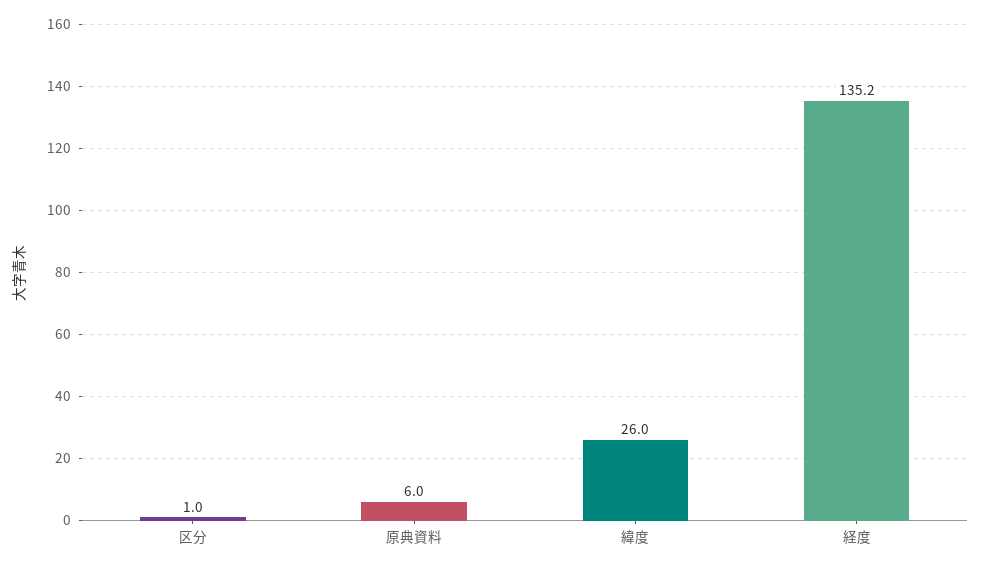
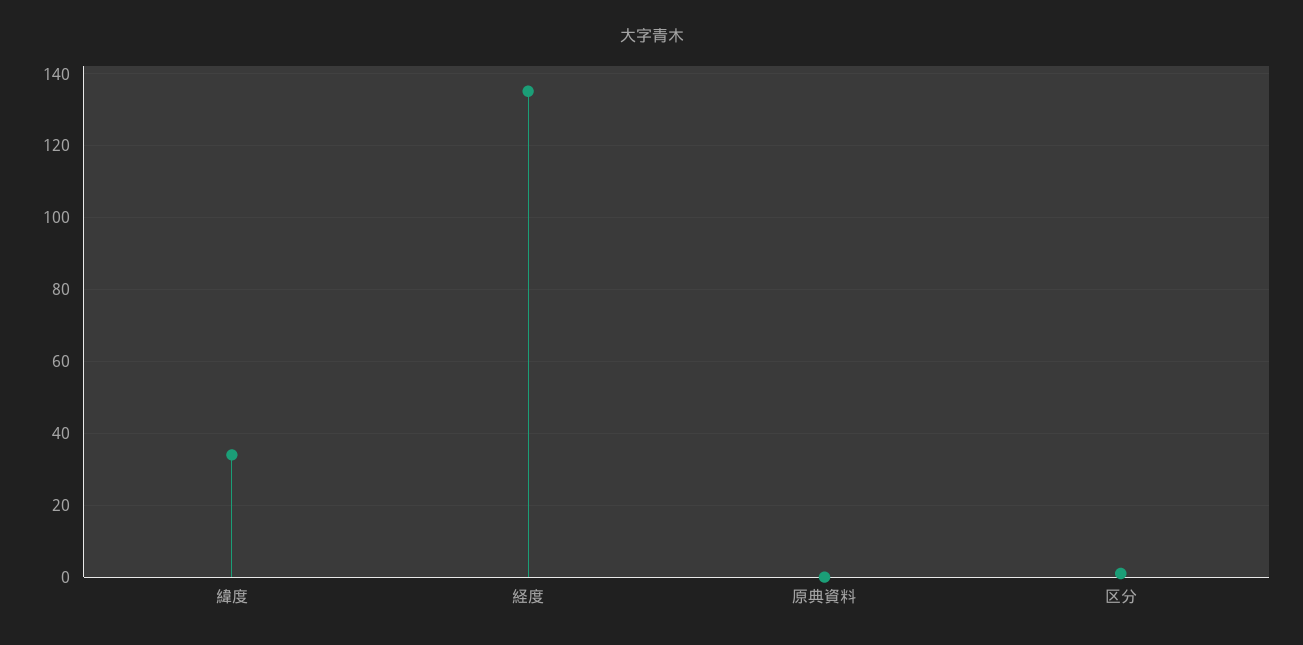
  {
    "区分": 1,
-   "原典資料": 6,
+   "原典資料": 0,
-   "緯度": 26,
+   "緯度": 34,
    "経度": 135.2
  }

